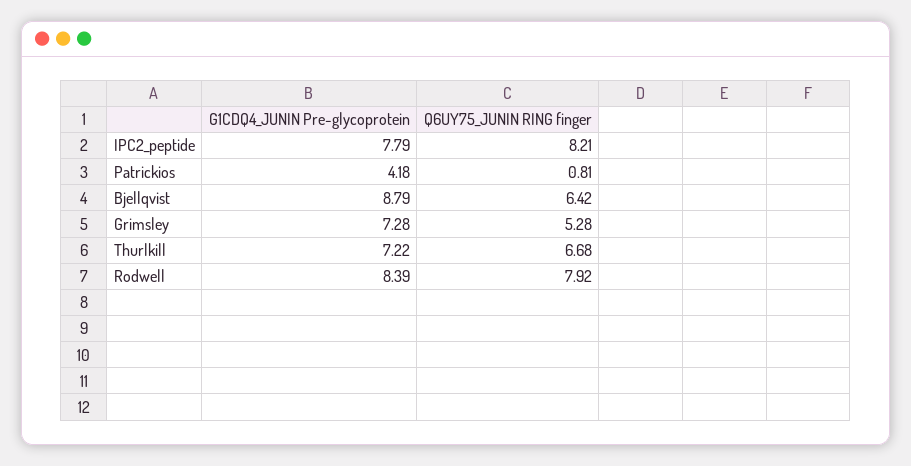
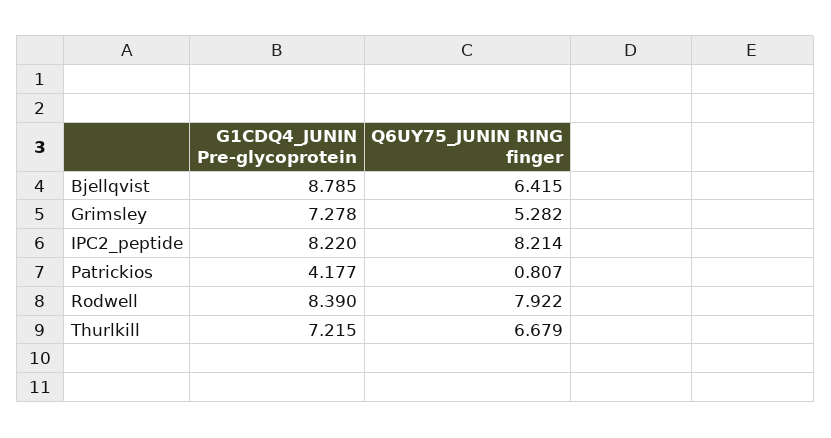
  {
    "G1CDQ4_JUNIN Pre-glycoprotein": {
-     "IPC2_peptide": 7.79,
+     "IPC2_peptide": 8.22,
      "Patrickios": 4.177,
      "Bjellqvist": 8.785,
      "Grimsley": 7.278,
      "Thurlkill": 7.215,
      "Rodwell": 8.39
    },
    "Q6UY75_JUNIN RING finger": {
      "IPC2_peptide": 8.214,
      "Patrickios": 0.807,
      "Bjellqvist": 6.415,
      "Grimsley": 5.282,
      "Thurlkill": 6.679,
      "Rodwell": 7.922
    }
  }

